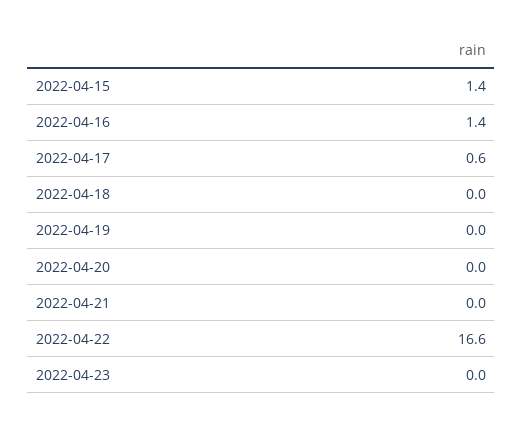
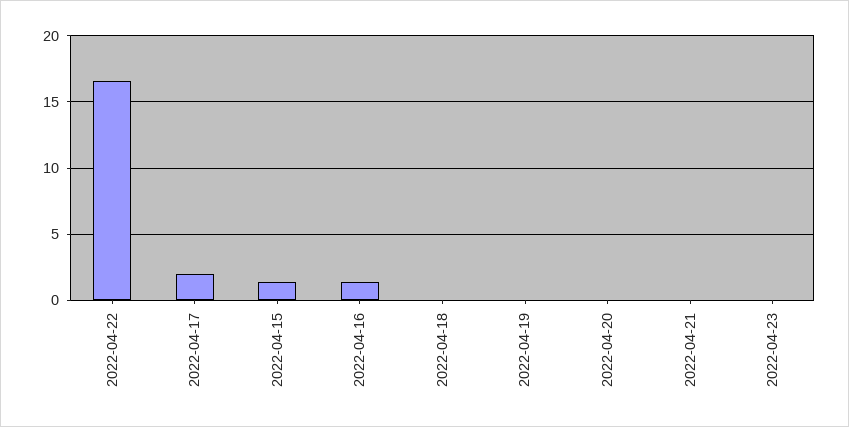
  {
    "2022-04-15": 1.4,
    "2022-04-16": 1.4,
-   "2022-04-17": 0.6,
+   "2022-04-17": 2,
    "2022-04-18": 0,
    "2022-04-19": 0,
    "2022-04-20": 0,
    "2022-04-21": 0,
    "2022-04-22": 16.6,
    "2022-04-23": 0
  }

